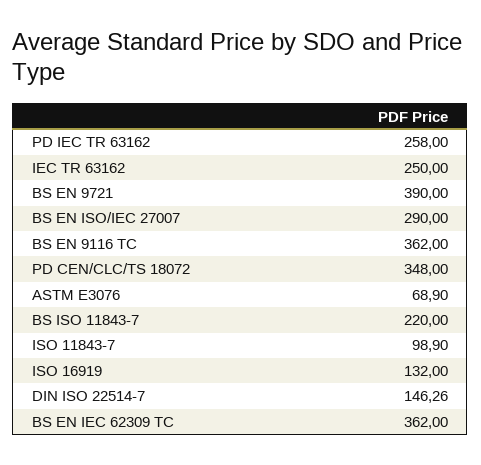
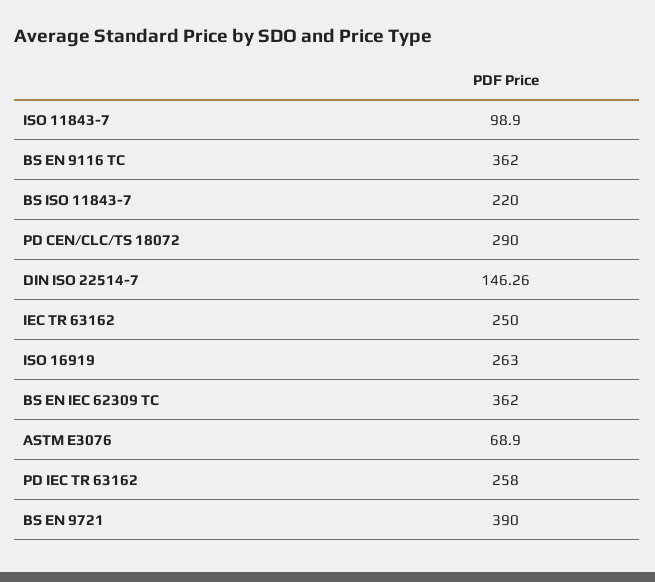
  {
    "PD IEC TR 63162": 258,
    "IEC TR 63162": 250,
    "BS EN 9721": 390,
-   "BS EN ISO/IEC 27007": 290,
    "BS EN 9116 TC": 362,
-   "PD CEN/CLC/TS 18072": 348,
+   "PD CEN/CLC/TS 18072": 290,
    "ASTM E3076": 68.9,
    "BS ISO 11843-7": 220,
    "ISO 11843-7": 98.9,
-   "ISO 16919": 132,
+   "ISO 16919": 263,
    "DIN ISO 22514-7": 146.26,
    "BS EN IEC 62309 TC": 362
  }

